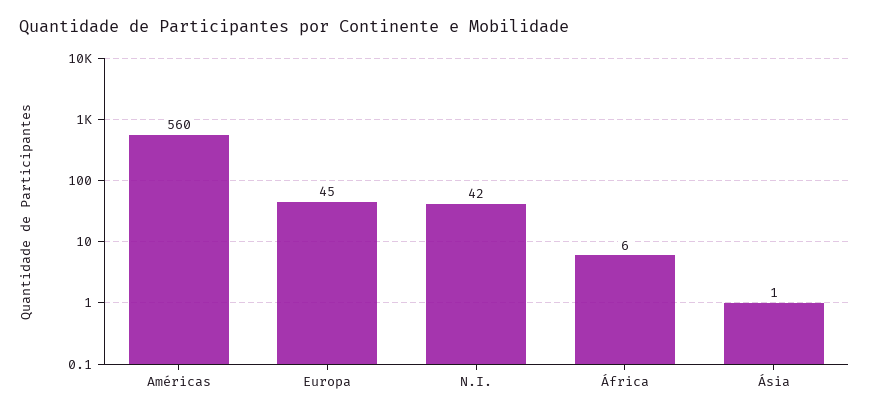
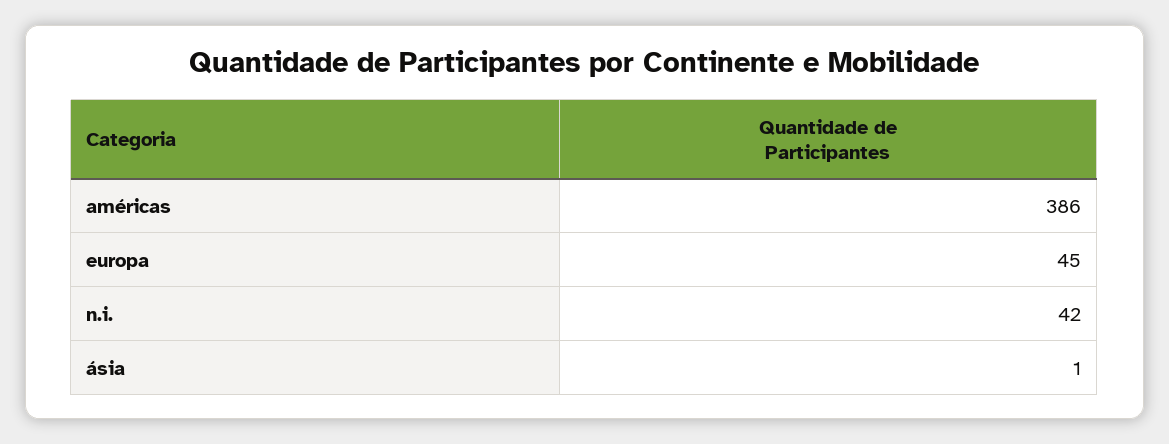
  {
-   "Américas": 560,
+   "Américas": 386,
    "Europa": 45,
    "N.I.": 42,
-   "África": 6,
    "Ásia": 1
  }

